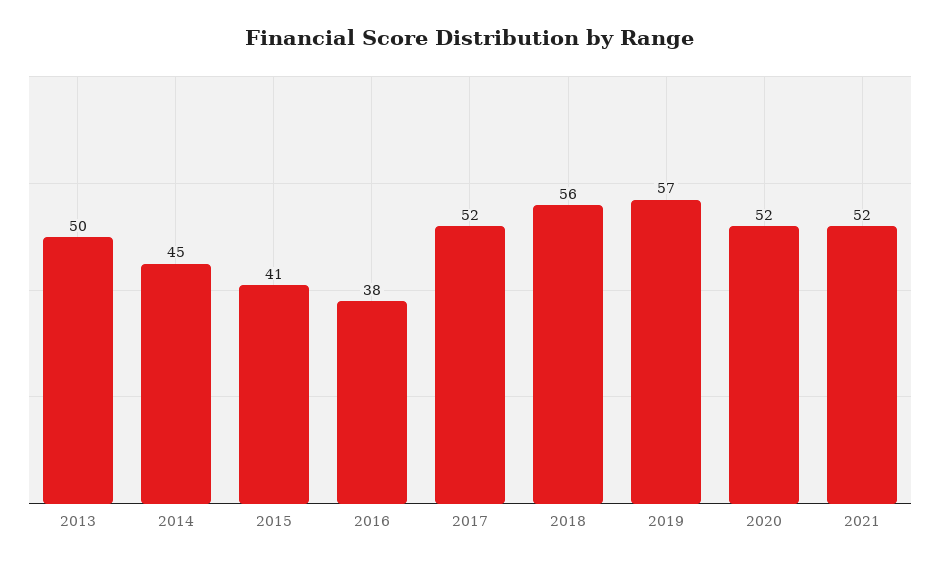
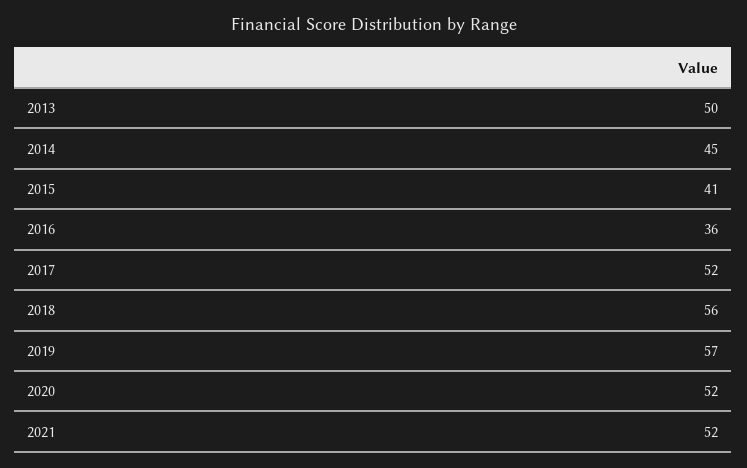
  {
    "2013": 50,
    "2014": 45,
    "2015": 41,
-   "2016": 38,
+   "2016": 36,
    "2017": 52,
    "2018": 56,
    "2019": 57,
    "2020": 52,
    "2021": 52
  }

